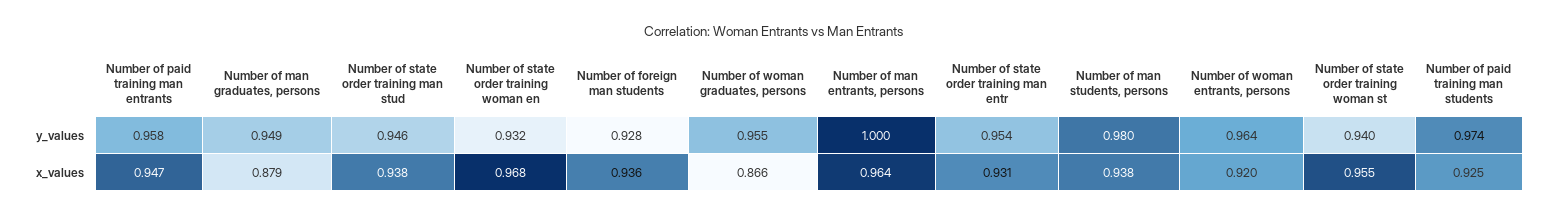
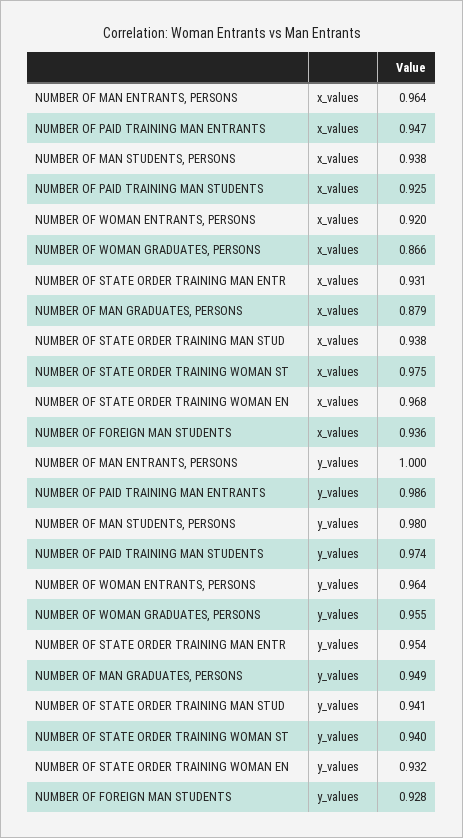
  {
    "Number of paid training man entrants": {
-     "y_values": 0.958,
+     "y_values": 0.986,
      "x_values": 0.947
    },
    "Number of man graduates, persons": {
      "y_values": 0.949,
      "x_values": 0.879
    },
    "Number of state order training man stud": {
-     "y_values": 0.946,
+     "y_values": 0.941,
      "x_values": 0.938
    },
    "Number of state order training woman en": {
      "y_values": 0.932,
      "x_values": 0.968
    },
    "Number of foreign man students": {
      "y_values": 0.928,
      "x_values": 0.936
    },
    "Number of woman graduates, persons": {
      "y_values": 0.955,
      "x_values": 0.866
    },
    "Number of man entrants, persons": {
      "y_values": 1,
      "x_values": 0.964
    },
    "Number of state order training man entr": {
      "y_values": 0.954,
      "x_values": 0.931
    },
    "Number of man students, persons": {
      "y_values": 0.98,
      "x_values": 0.938
    },
    "Number of woman entrants, persons": {
      "y_values": 0.964,
      "x_values": 0.92
    },
    "Number of state order training woman st": {
      "y_values": 0.94,
-     "x_values": 0.955
+     "x_values": 0.975
    },
    "Number of paid training man students": {
      "y_values": 0.974,
      "x_values": 0.925
    }
  }

